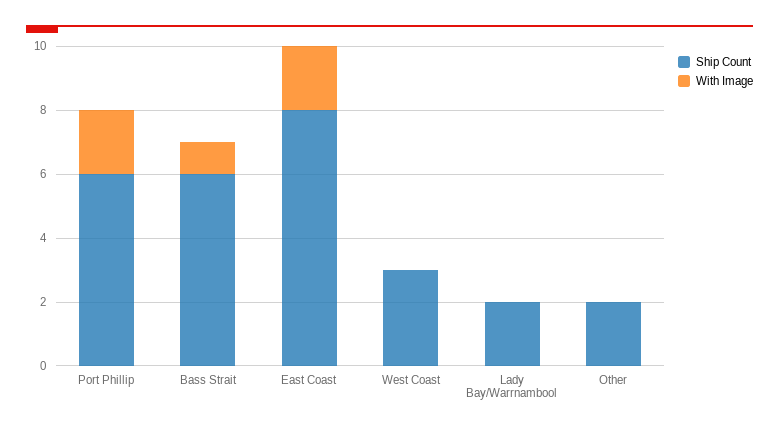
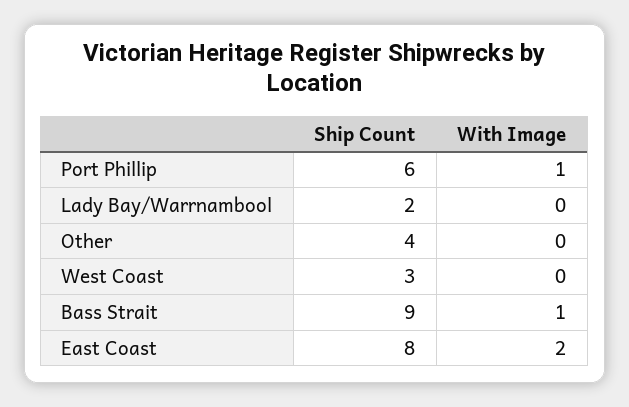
  {
    "Ship Count": {
      "Port Phillip": 6,
-     "Bass Strait": 6,
+     "Bass Strait": 9,
      "East Coast": 8,
      "West Coast": 3,
      "Lady Bay/Warrnambool": 2,
-     "Other": 2
+     "Other": 4
    },
    "With Image": {
-     "Port Phillip": 2,
+     "Port Phillip": 1,
      "Bass Strait": 1,
      "East Coast": 2,
      "West Coast": 0,
      "Lady Bay/Warrnambool": 0,
      "Other": 0
    }
  }

